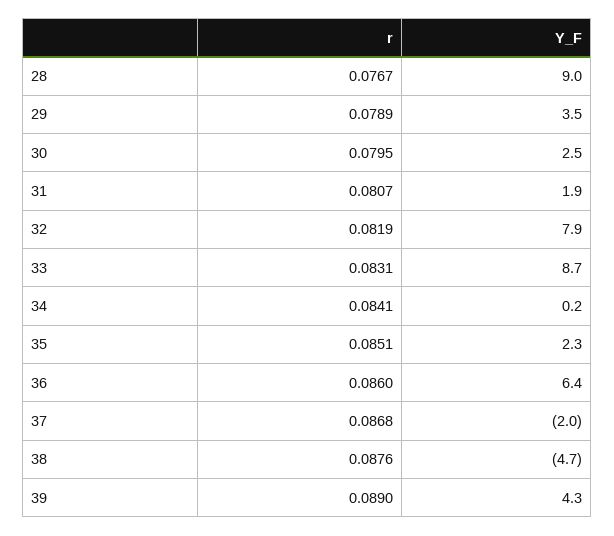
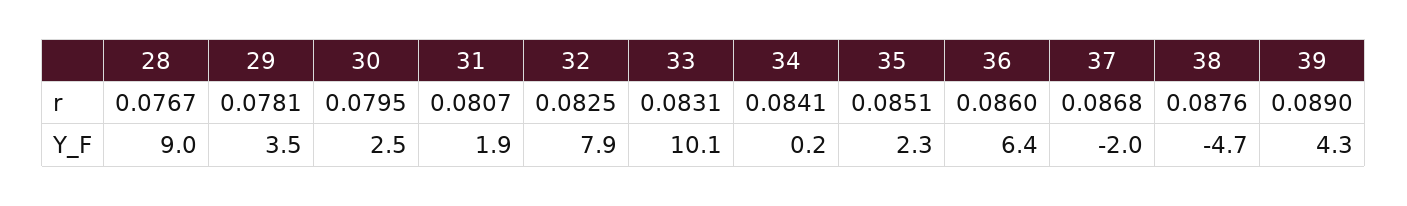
  {
    "r": {
      "28": 0.0767,
-     "29": 0.0789,
+     "29": 0.0781,
      "30": 0.0795,
      "31": 0.0807,
-     "32": 0.0819,
+     "32": 0.0825,
      "33": 0.0831,
      "34": 0.0841,
      "35": 0.0851,
      "36": 0.086,
      "37": 0.0868,
      "38": 0.0876,
      "39": 0.089
    },
    "Y_F": {
      "28": 9,
      "29": 3.5,
      "30": 2.5,
      "31": 1.9,
      "32": 7.9,
-     "33": 8.7,
+     "33": 10.1,
      "34": 0.2,
      "35": 2.3,
      "36": 6.4,
      "37": -2,
      "38": -4.7,
      "39": 4.3
    }
  }

